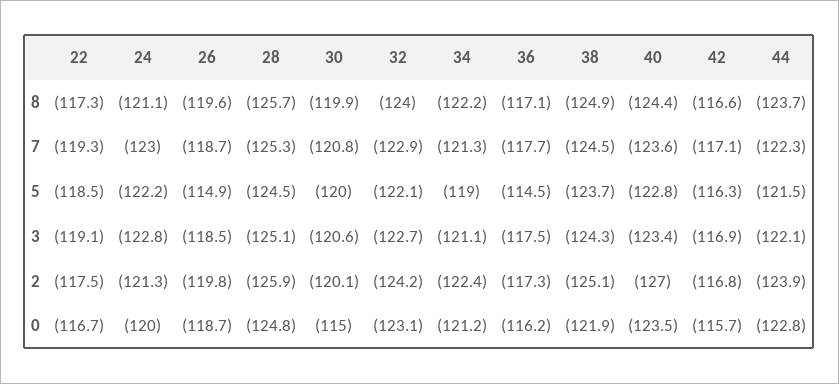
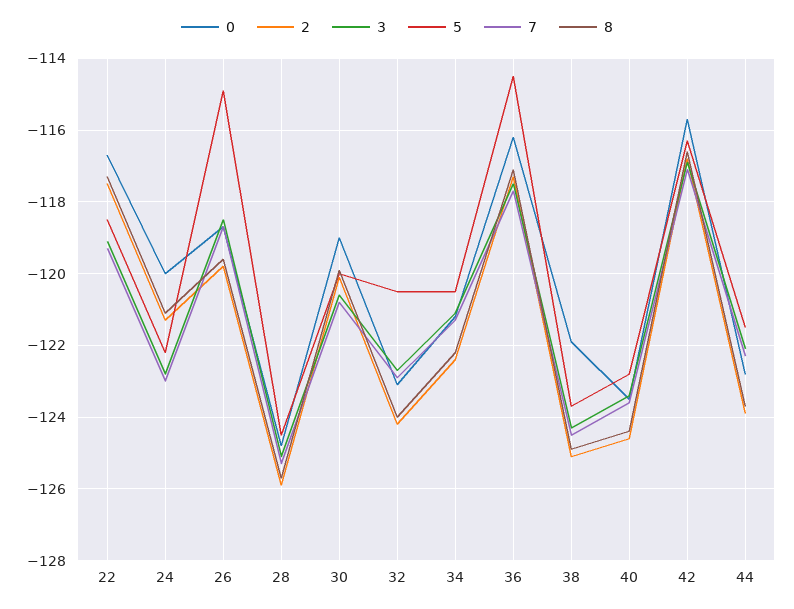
  {
    "8": {
      "22": -117.3,
      "24": -121.1,
      "26": -119.6,
      "28": -125.7,
      "30": -119.9,
      "32": -124,
      "34": -122.2,
      "36": -117.1,
      "38": -124.9,
      "40": -124.4,
      "42": -116.6,
      "44": -123.7
    },
    "7": {
      "22": -119.3,
      "24": -123,
      "26": -118.7,
      "28": -125.3,
      "30": -120.8,
      "32": -122.9,
      "34": -121.3,
      "36": -117.7,
      "38": -124.5,
      "40": -123.6,
      "42": -117.1,
      "44": -122.3
    },
    "5": {
      "22": -118.5,
      "24": -122.2,
      "26": -114.9,
      "28": -124.5,
      "30": -120,
-     "32": -122.1,
+     "32": -120.5,
-     "34": -119,
+     "34": -120.5,
      "36": -114.5,
      "38": -123.7,
      "40": -122.8,
      "42": -116.3,
      "44": -121.5
    },
    "3": {
      "22": -119.1,
      "24": -122.8,
      "26": -118.5,
      "28": -125.1,
      "30": -120.6,
      "32": -122.7,
      "34": -121.1,
      "36": -117.5,
      "38": -124.3,
      "40": -123.4,
      "42": -116.9,
      "44": -122.1
    },
    "2": {
      "22": -117.5,
      "24": -121.3,
      "26": -119.8,
      "28": -125.9,
      "30": -120.1,
      "32": -124.2,
      "34": -122.4,
      "36": -117.3,
      "38": -125.1,
-     "40": -127,
+     "40": -124.5,
      "42": -116.8,
      "44": -123.9
    },
    "0": {
      "22": -116.7,
      "24": -120,
      "26": -118.7,
      "28": -124.8,
-     "30": -115,
+     "30": -119,
      "32": -123.1,
      "34": -121.2,
      "36": -116.2,
      "38": -121.9,
      "40": -123.5,
      "42": -115.7,
      "44": -122.8
    }
  }

